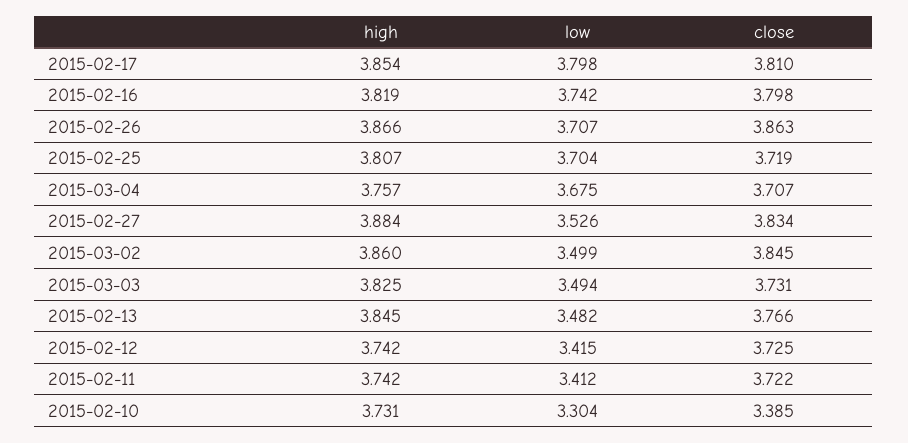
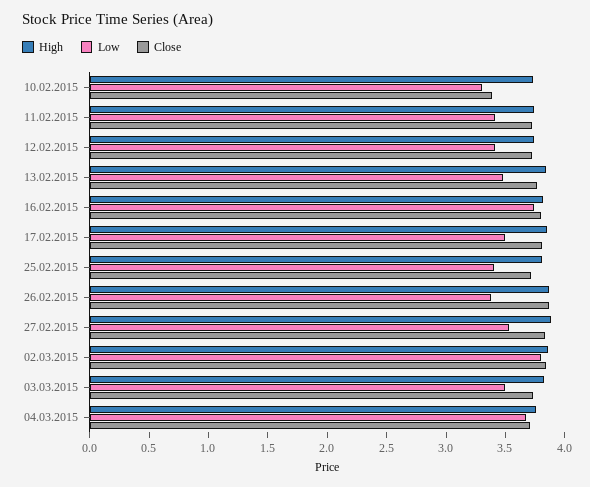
  {
    "high": {
      "2015-02-17": 3.854,
      "2015-02-16": 3.819,
      "2015-02-26": 3.866,
      "2015-02-25": 3.807,
      "2015-03-04": 3.757,
      "2015-02-27": 3.884,
      "2015-03-02": 3.86,
      "2015-03-03": 3.825,
      "2015-02-13": 3.845,
      "2015-02-12": 3.742,
      "2015-02-11": 3.742,
      "2015-02-10": 3.731
    },
    "low": {
-     "2015-02-17": 3.798,
+     "2015-02-17": 3.5,
      "2015-02-16": 3.742,
-     "2015-02-26": 3.707,
+     "2015-02-26": 3.4,
-     "2015-02-25": 3.704,
+     "2015-02-25": 3.4,
      "2015-03-04": 3.675,
      "2015-02-27": 3.526,
-     "2015-03-02": 3.499,
+     "2015-03-02": 3.8,
      "2015-03-03": 3.494,
      "2015-02-13": 3.482,
      "2015-02-12": 3.415,
      "2015-02-11": 3.412,
      "2015-02-10": 3.304
    },
    "close": {
      "2015-02-17": 3.81,
      "2015-02-16": 3.798,
      "2015-02-26": 3.863,
      "2015-02-25": 3.719,
      "2015-03-04": 3.707,
      "2015-02-27": 3.834,
      "2015-03-02": 3.845,
      "2015-03-03": 3.731,
      "2015-02-13": 3.766,
      "2015-02-12": 3.725,
      "2015-02-11": 3.722,
      "2015-02-10": 3.385
    }
  }

